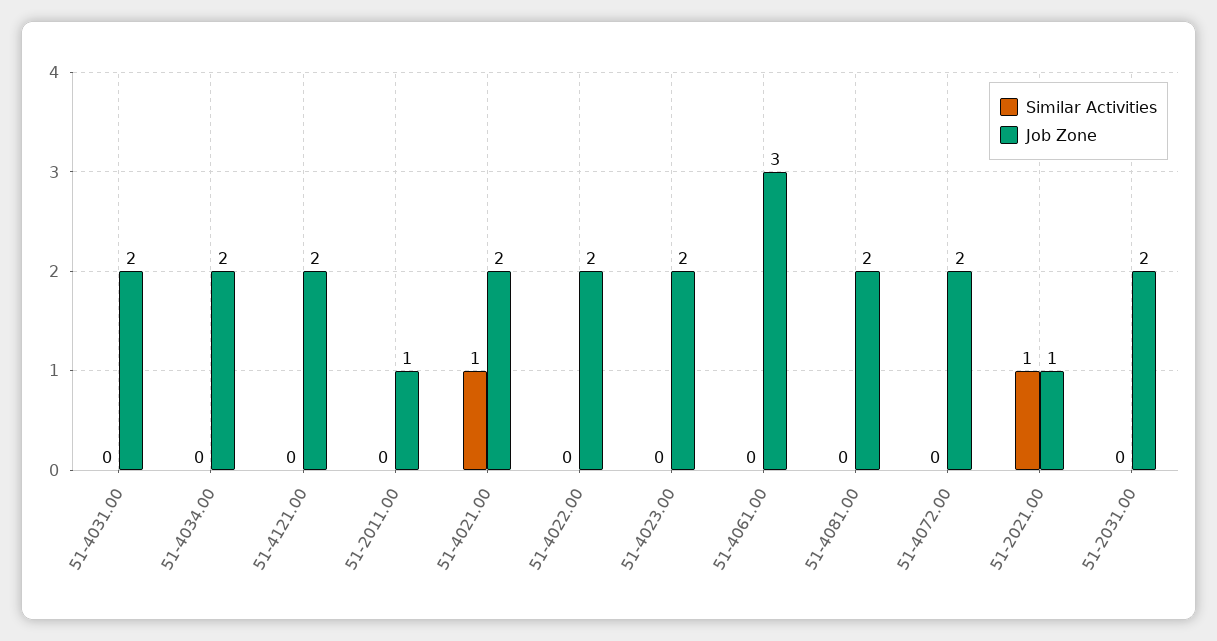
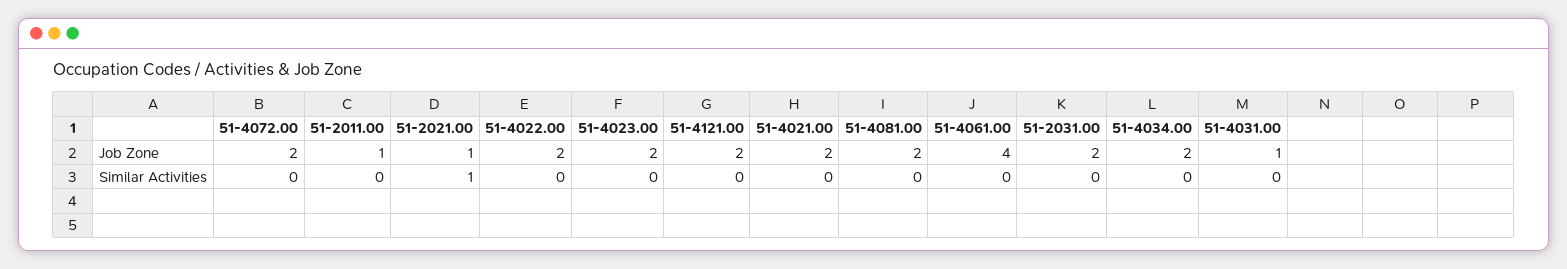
  {
    "Similar Activities": {
      "51-4031.00": 0,
      "51-4034.00": 0,
      "51-4121.00": 0,
      "51-2011.00": 0,
-     "51-4021.00": 1,
+     "51-4021.00": 0,
      "51-4022.00": 0,
      "51-4023.00": 0,
      "51-4061.00": 0,
      "51-4081.00": 0,
      "51-4072.00": 0,
      "51-2021.00": 1,
      "51-2031.00": 0
    },
    "Job Zone": {
-     "51-4031.00": 2,
+     "51-4031.00": 1,
      "51-4034.00": 2,
      "51-4121.00": 2,
      "51-2011.00": 1,
      "51-4021.00": 2,
      "51-4022.00": 2,
      "51-4023.00": 2,
-     "51-4061.00": 3,
+     "51-4061.00": 4,
      "51-4081.00": 2,
      "51-4072.00": 2,
      "51-2021.00": 1,
      "51-2031.00": 2
    }
  }

